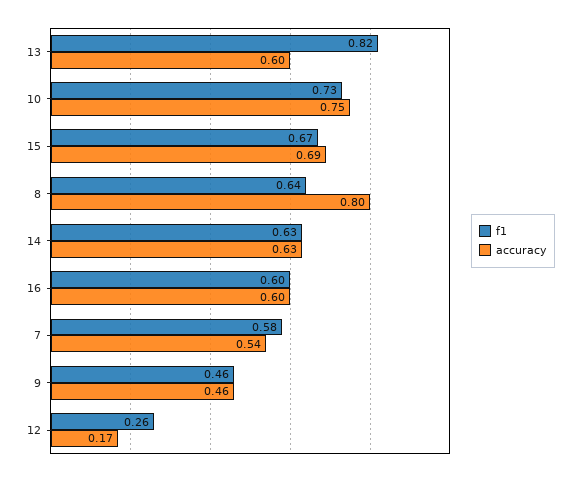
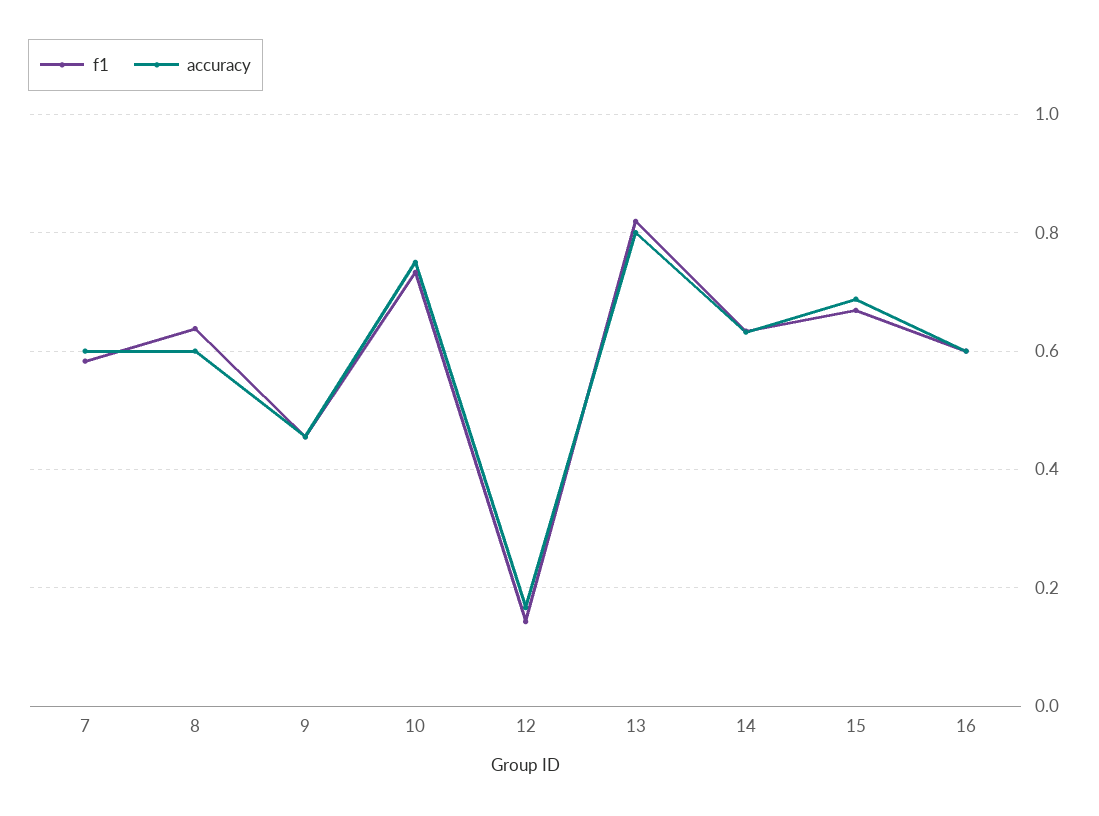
  {
    "f1": {
      "13": 0.82,
      "10": 0.73,
      "15": 0.67,
      "8": 0.64,
      "14": 0.63,
      "16": 0.6,
      "7": 0.58,
      "9": 0.46,
-     "12": 0.26
+     "12": 0.14
    },
    "accuracy": {
-     "13": 0.6,
+     "13": 0.8,
      "10": 0.75,
      "15": 0.69,
-     "8": 0.8,
+     "8": 0.6,
      "14": 0.63,
      "16": 0.6,
-     "7": 0.54,
+     "7": 0.6,
      "9": 0.46,
      "12": 0.17
    }
  }

